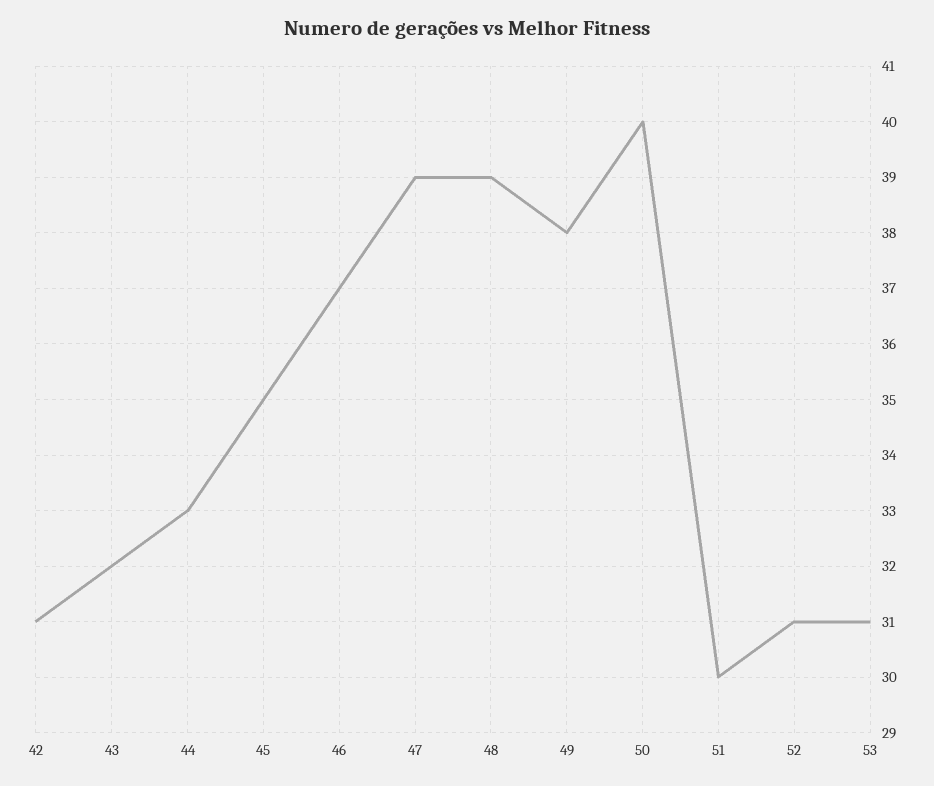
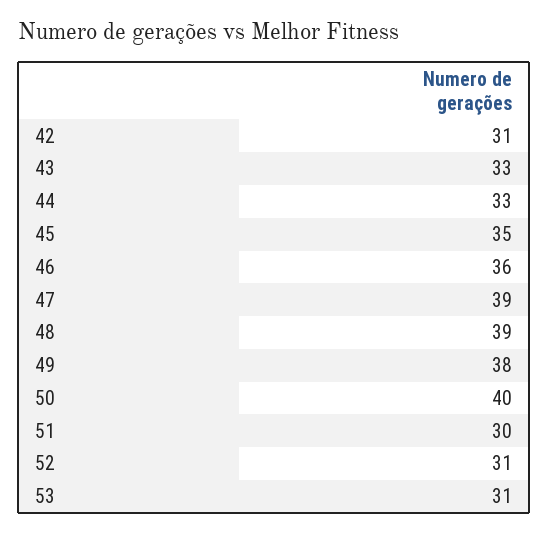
  {
    "42": 31,
-   "43": 32,
+   "43": 33,
    "44": 33,
    "45": 35,
-   "46": 37,
+   "46": 36,
    "47": 39,
    "48": 39,
    "49": 38,
    "50": 40,
    "51": 30,
    "52": 31,
    "53": 31
  }

